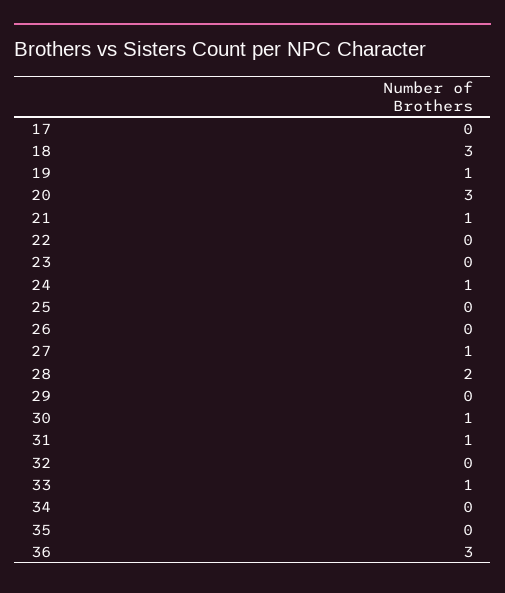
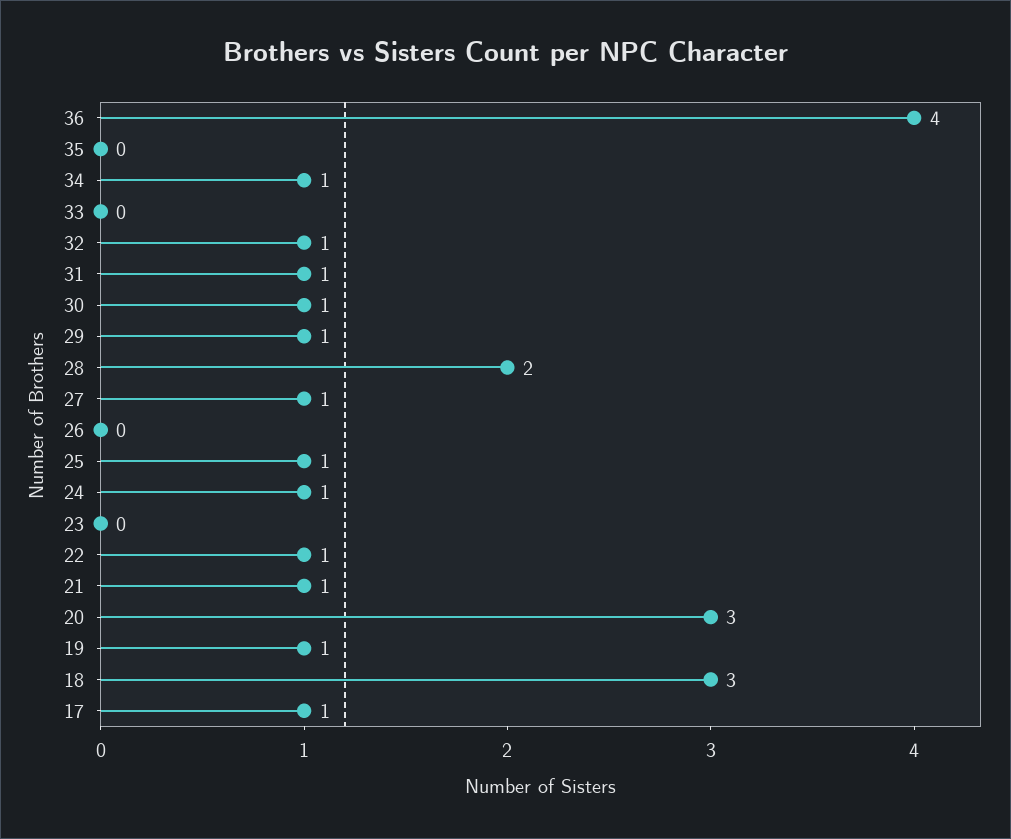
  {
-   "17": 0,
+   "17": 1,
    "18": 3,
    "19": 1,
    "20": 3,
    "21": 1,
-   "22": 0,
+   "22": 1,
    "23": 0,
    "24": 1,
-   "25": 0,
+   "25": 1,
    "26": 0,
    "27": 1,
    "28": 2,
-   "29": 0,
+   "29": 1,
    "30": 1,
    "31": 1,
-   "32": 0,
+   "32": 1,
-   "33": 1,
+   "33": 0,
-   "34": 0,
+   "34": 1,
    "35": 0,
-   "36": 3
+   "36": 4
  }

